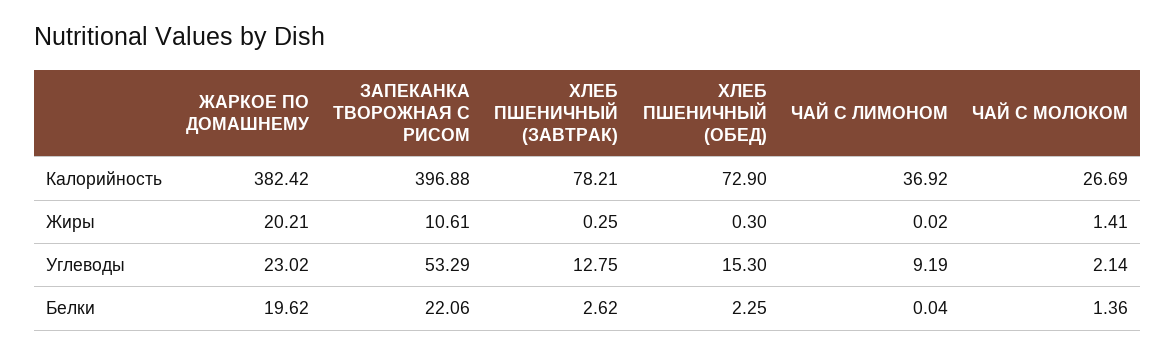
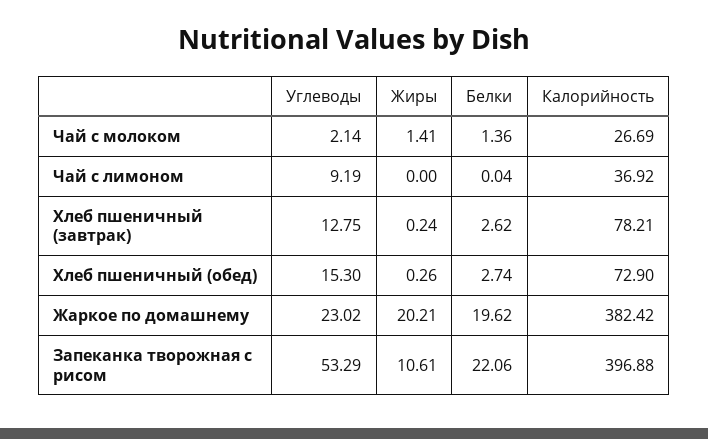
  {
    "ЖАРКОЕ ПО ДОМАШНЕМУ": {
      "Калорийность": 382.42,
      "Жиры": 20.21,
      "Углеводы": 23.02,
      "Белки": 19.62
    },
    "ЗАПЕКАНКА ТВОРОЖНАЯ С РИСОМ": {
      "Калорийность": 396.88,
      "Жиры": 10.61,
      "Углеводы": 53.29,
      "Белки": 22.06
    },
    "ХЛЕБ ПШЕНИЧНЫЙ (ЗАВТРАК)": {
      "Калорийность": 78.21,
-     "Жиры": 0.25,
+     "Жиры": 0.24,
      "Углеводы": 12.75,
      "Белки": 2.62
    },
    "ХЛЕБ ПШЕНИЧНЫЙ (ОБЕД)": {
      "Калорийность": 72.9,
-     "Жиры": 0.3,
+     "Жиры": 0.26,
      "Углеводы": 15.3,
-     "Белки": 2.25
+     "Белки": 2.74
    },
    "ЧАЙ С ЛИМОНОМ": {
      "Калорийность": 36.92,
-     "Жиры": 0.02,
+     "Жиры": 0,
      "Углеводы": 9.19,
      "Белки": 0.04
    },
    "ЧАЙ С МОЛОКОМ": {
      "Калорийность": 26.69,
      "Жиры": 1.41,
      "Углеводы": 2.14,
      "Белки": 1.36
    }
  }

